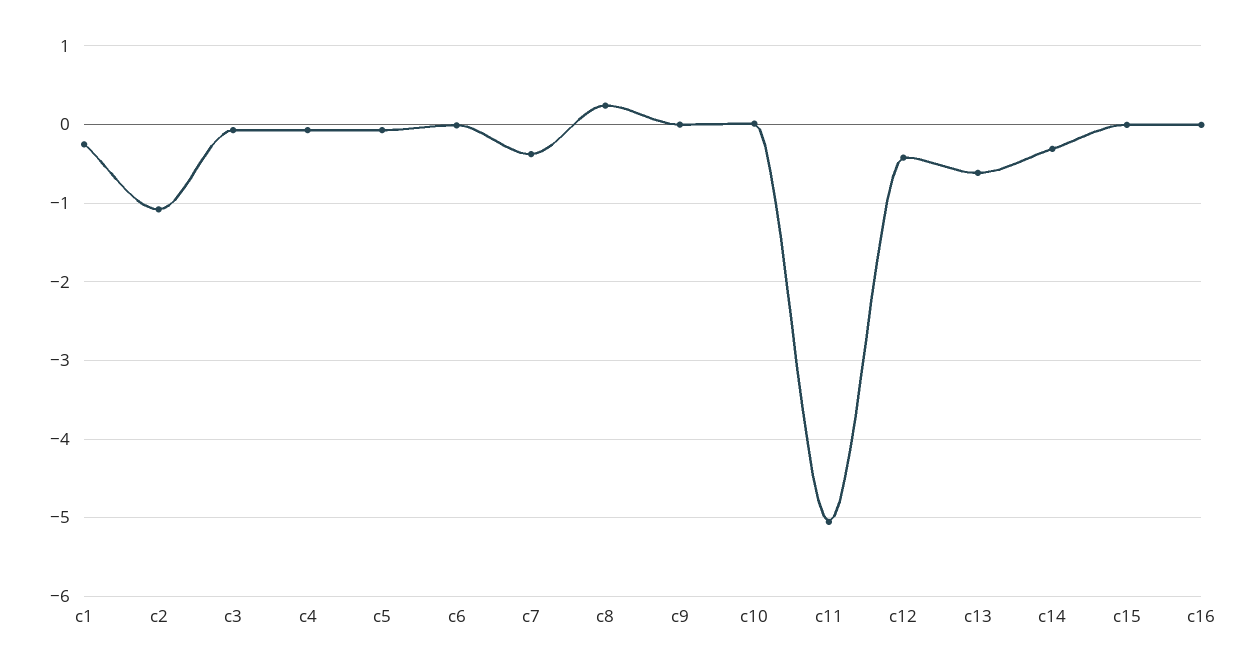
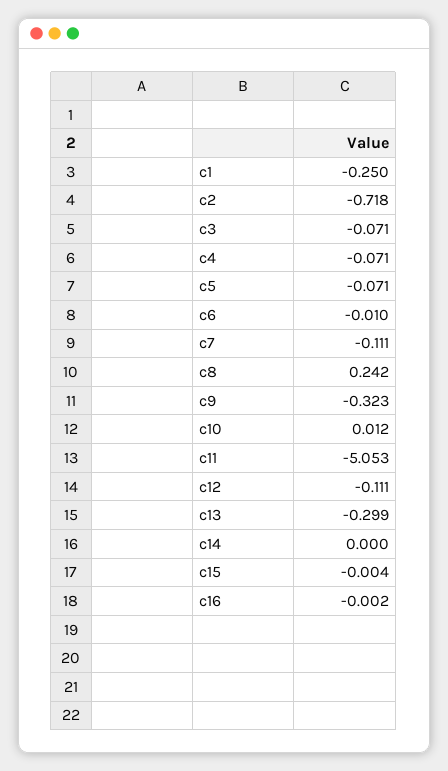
  {
    "c1": -0.25,
-   "c2": -1.1,
+   "c2": -0.718,
    "c3": -0.071,
    "c4": -0.071,
    "c5": -0.071,
    "c6": -0.01,
-   "c7": -0.4,
+   "c7": -0.111,
    "c8": 0.242,
-   "c9": 0,
+   "c9": -0.323,
    "c10": 0.012,
    "c11": -5.053,
-   "c12": -0.4,
+   "c12": -0.111,
-   "c13": -0.6,
+   "c13": -0.299,
-   "c14": -0.3,
+   "c14": 0,
    "c15": -0.004,
    "c16": -0.002
  }

